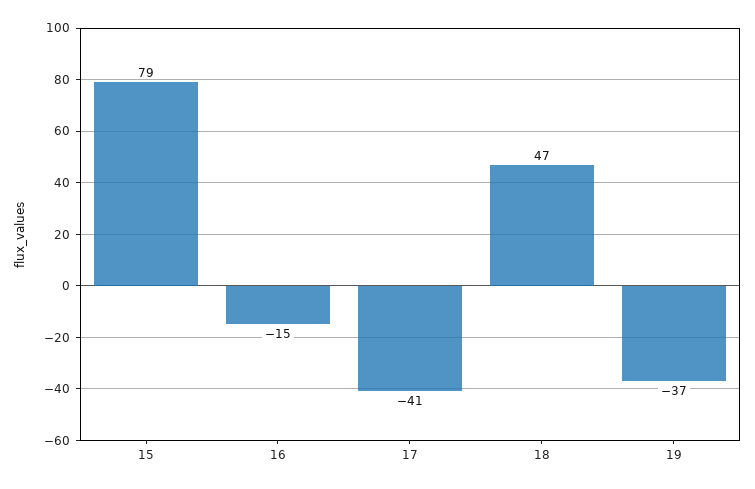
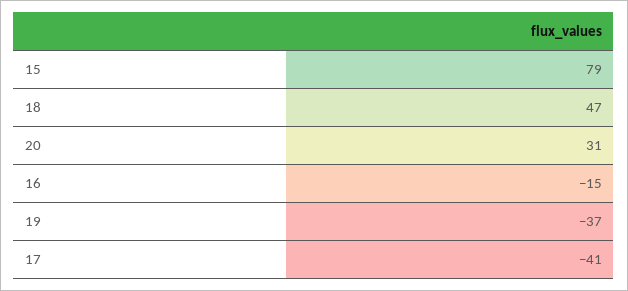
  {
    "15": 79,
    "16": -15,
    "17": -41,
    "18": 47,
-   "19": -37
+   "19": -37,
+   "20": 31
  }

